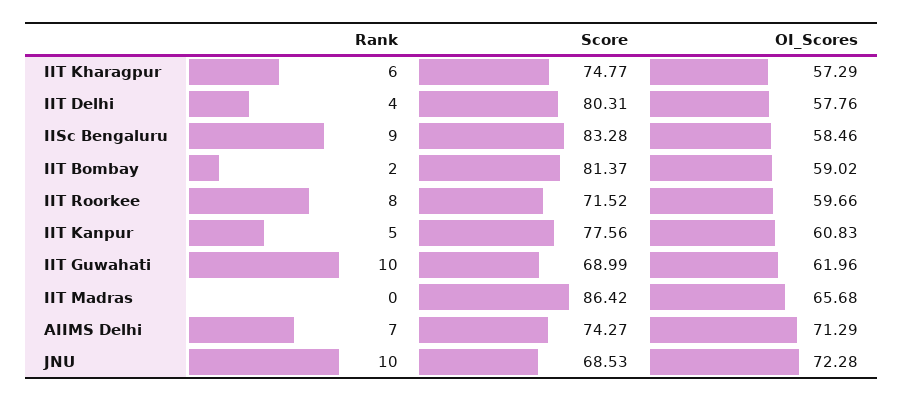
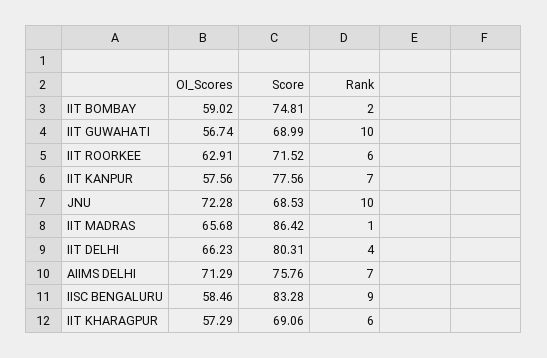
  {
    "Rank": {
      "IIT Kharagpur": 6,
      "IIT Delhi": 4,
      "IISc Bengaluru": 9,
      "IIT Bombay": 2,
-     "IIT Roorkee": 8,
+     "IIT Roorkee": 6,
-     "IIT Kanpur": 5,
+     "IIT Kanpur": 7,
      "IIT Guwahati": 10,
-     "IIT Madras": 0,
+     "IIT Madras": 1,
      "AIIMS Delhi": 7,
      "JNU": 10
    },
    "Score": {
-     "IIT Kharagpur": 74.77,
+     "IIT Kharagpur": 69.06,
      "IIT Delhi": 80.31,
      "IISc Bengaluru": 83.28,
-     "IIT Bombay": 81.37,
+     "IIT Bombay": 74.81,
      "IIT Roorkee": 71.52,
      "IIT Kanpur": 77.56,
      "IIT Guwahati": 68.99,
      "IIT Madras": 86.42,
-     "AIIMS Delhi": 74.27,
+     "AIIMS Delhi": 75.76,
      "JNU": 68.53
    },
    "OI_Scores": {
      "IIT Kharagpur": 57.29,
-     "IIT Delhi": 57.76,
+     "IIT Delhi": 66.23,
      "IISc Bengaluru": 58.46,
      "IIT Bombay": 59.02,
-     "IIT Roorkee": 59.66,
+     "IIT Roorkee": 62.91,
-     "IIT Kanpur": 60.83,
+     "IIT Kanpur": 57.56,
-     "IIT Guwahati": 61.96,
+     "IIT Guwahati": 56.74,
      "IIT Madras": 65.68,
      "AIIMS Delhi": 71.29,
      "JNU": 72.28
    }
  }

